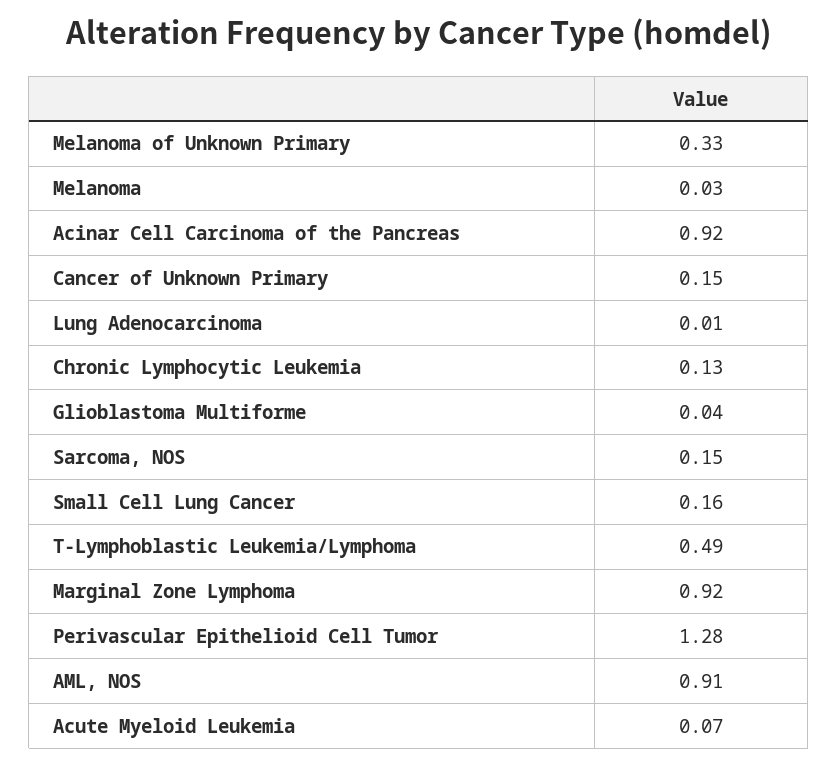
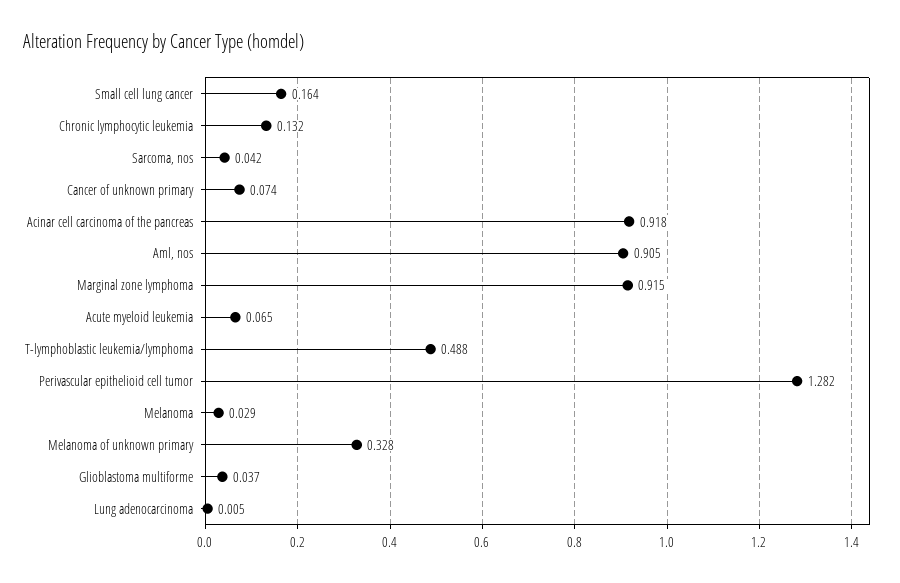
  {
    "Melanoma of Unknown Primary": 0.328,
    "Melanoma": 0.029,
    "Acinar Cell Carcinoma of the Pancreas": 0.918,
-   "Cancer of Unknown Primary": 0.15,
+   "Cancer of Unknown Primary": 0.074,
    "Lung Adenocarcinoma": 0.005,
    "Chronic Lymphocytic Leukemia": 0.132,
    "Glioblastoma Multiforme": 0.037,
-   "Sarcoma, NOS": 0.15,
+   "Sarcoma, NOS": 0.042,
    "Small Cell Lung Cancer": 0.164,
    "T-Lymphoblastic Leukemia/Lymphoma": 0.488,
    "Marginal Zone Lymphoma": 0.915,
    "Perivascular Epithelioid Cell Tumor": 1.282,
    "AML, NOS": 0.905,
    "Acute Myeloid Leukemia": 0.065
  }

